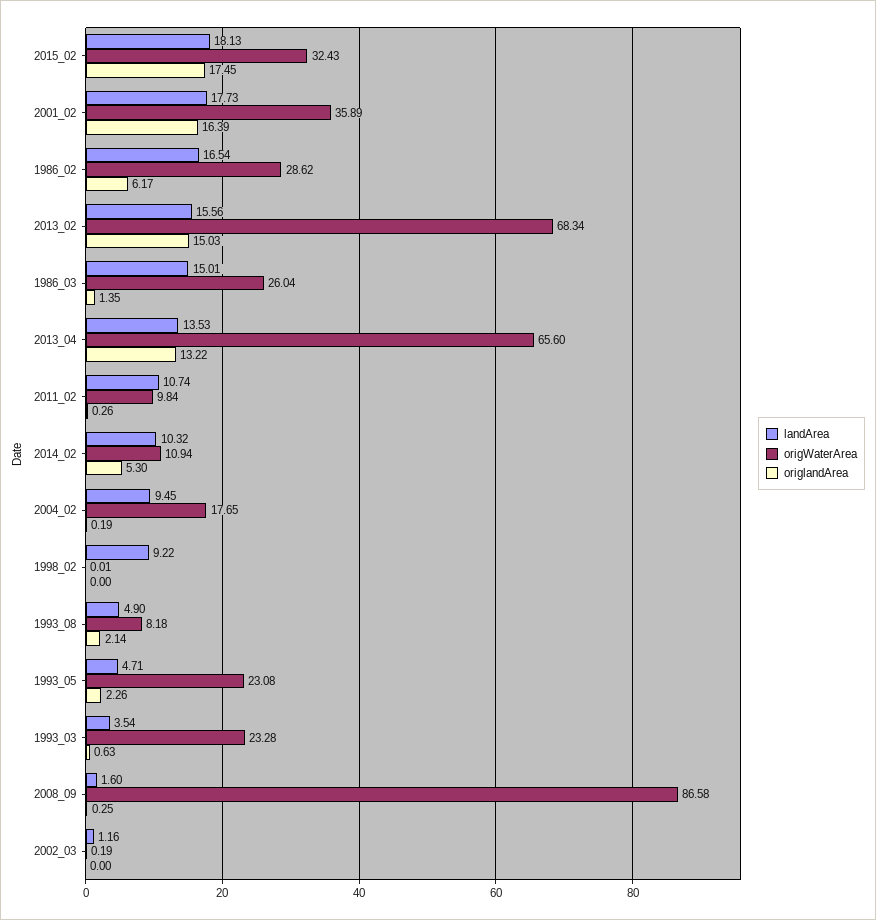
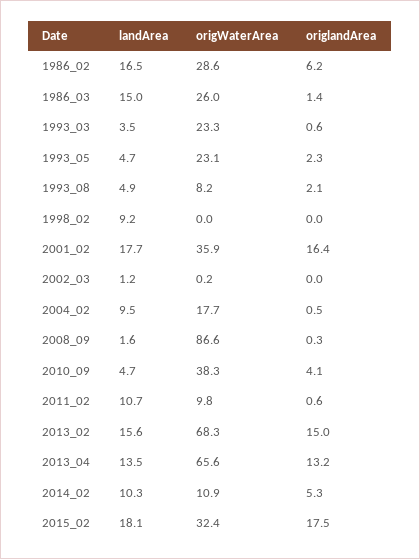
  {
    "landArea": {
      "2015_02": 18.13,
      "2001_02": 17.73,
      "1986_02": 16.54,
      "2013_02": 15.56,
      "1986_03": 15.01,
      "2013_04": 13.53,
      "2011_02": 10.74,
      "2014_02": 10.32,
      "2004_02": 9.45,
      "1998_02": 9.22,
      "1993_08": 4.9,
      "1993_05": 4.71,
      "1993_03": 3.54,
      "2008_09": 1.6,
-     "2002_03": 1.16
+     "2002_03": 1.16,
+     "2010_09": 4.7
    },
    "origWaterArea": {
      "2015_02": 32.43,
      "2001_02": 35.89,
      "1986_02": 28.62,
      "2013_02": 68.34,
      "1986_03": 26.04,
      "2013_04": 65.6,
      "2011_02": 9.84,
      "2014_02": 10.94,
      "2004_02": 17.65,
      "1998_02": 0.01,
      "1993_08": 8.18,
      "1993_05": 23.08,
      "1993_03": 23.28,
      "2008_09": 86.58,
-     "2002_03": 0.19
+     "2002_03": 0.19,
+     "2010_09": 38.3
    },
    "origlandArea": {
      "2015_02": 17.45,
      "2001_02": 16.39,
      "1986_02": 6.17,
      "2013_02": 15.03,
      "1986_03": 1.35,
      "2013_04": 13.22,
-     "2011_02": 0.26,
+     "2011_02": 0.6,
      "2014_02": 5.3,
-     "2004_02": 0.19,
+     "2004_02": 0.5,
      "1998_02": 0,
      "1993_08": 2.14,
      "1993_05": 2.26,
      "1993_03": 0.63,
      "2008_09": 0.25,
-     "2002_03": 0
+     "2002_03": 0,
+     "2010_09": 4.1
    }
  }

